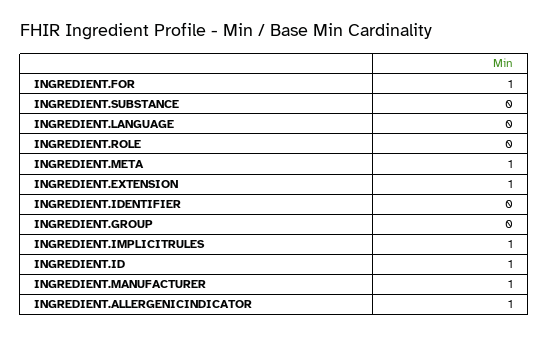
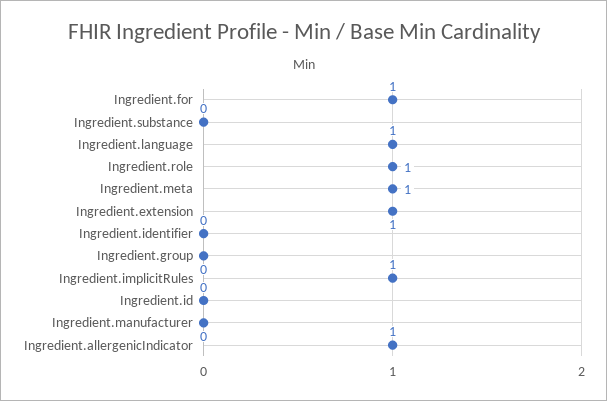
  {
    "INGREDIENT.FOR": 1,
    "INGREDIENT.SUBSTANCE": 0,
-   "INGREDIENT.LANGUAGE": 0,
+   "INGREDIENT.LANGUAGE": 1,
-   "INGREDIENT.ROLE": 0,
+   "INGREDIENT.ROLE": 1,
    "INGREDIENT.META": 1,
    "INGREDIENT.EXTENSION": 1,
    "INGREDIENT.IDENTIFIER": 0,
    "INGREDIENT.GROUP": 0,
    "INGREDIENT.IMPLICITRULES": 1,
-   "INGREDIENT.ID": 1,
+   "INGREDIENT.ID": 0,
-   "INGREDIENT.MANUFACTURER": 1,
+   "INGREDIENT.MANUFACTURER": 0,
    "INGREDIENT.ALLERGENICINDICATOR": 1
  }

